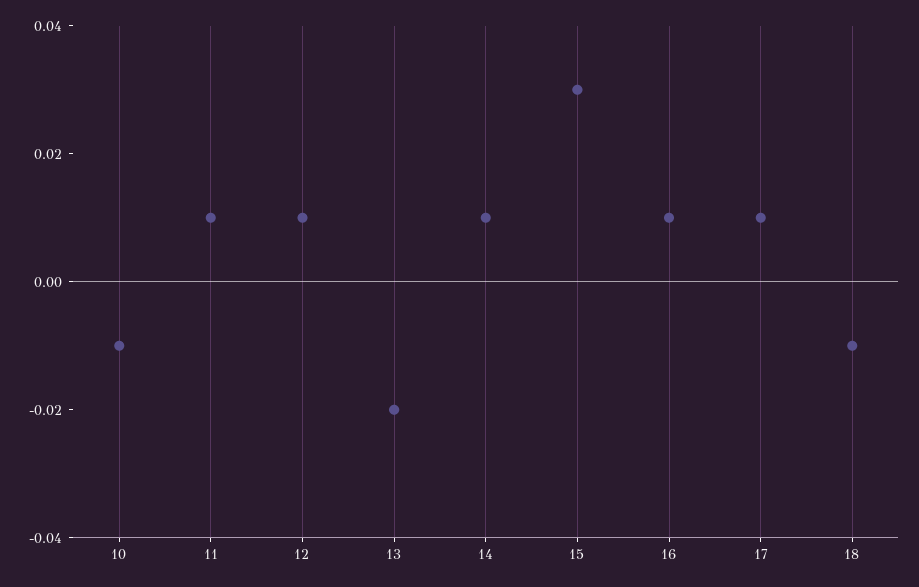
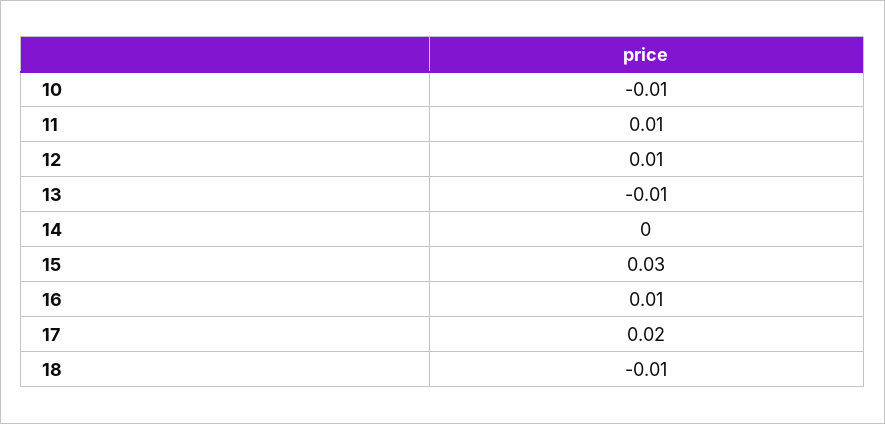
  {
    "10": -0.01,
    "11": 0.01,
    "12": 0.01,
-   "13": -0.02,
+   "13": -0.01,
-   "14": 0.01,
+   "14": 0,
    "15": 0.03,
    "16": 0.01,
-   "17": 0.01,
+   "17": 0.02,
    "18": -0.01
  }

